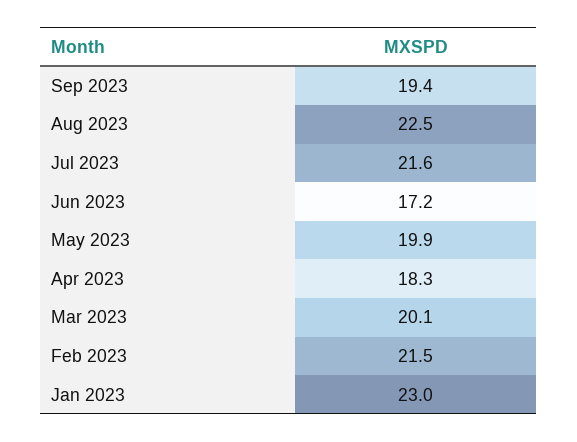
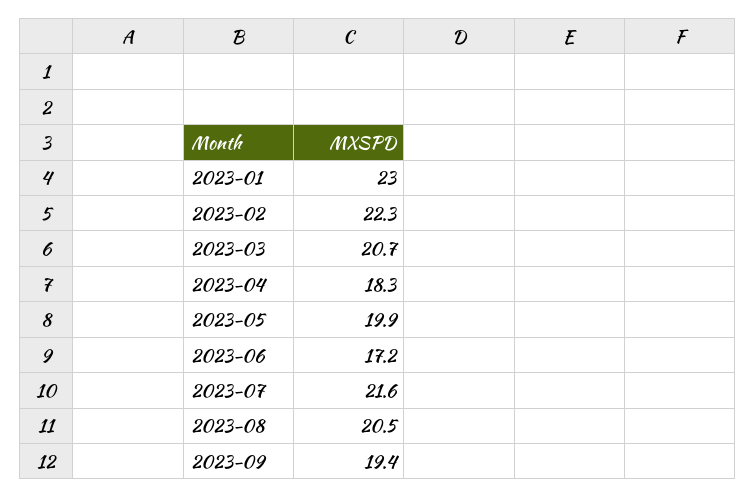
  {
    "Sep 2023": 19.4,
-   "Aug 2023": 22.5,
+   "Aug 2023": 20.5,
    "Jul 2023": 21.6,
    "Jun 2023": 17.2,
    "May 2023": 19.9,
    "Apr 2023": 18.3,
-   "Mar 2023": 20.1,
+   "Mar 2023": 20.7,
-   "Feb 2023": 21.5,
+   "Feb 2023": 22.3,
    "Jan 2023": 23
  }

